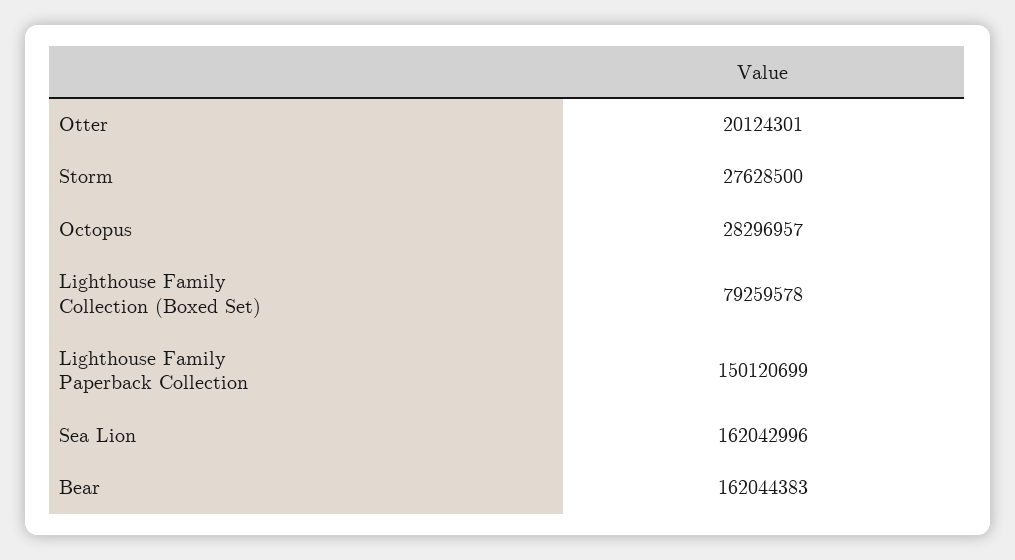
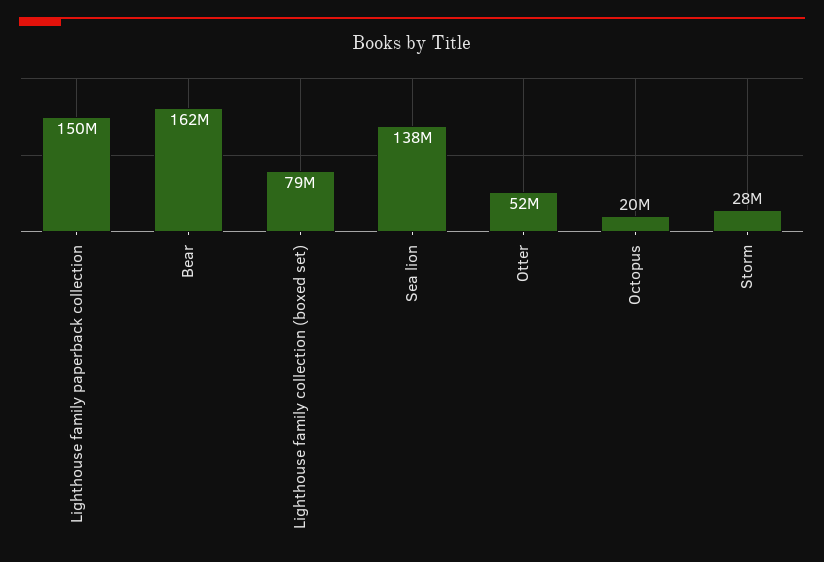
  {
-   "Otter": 20124301,
+   "Otter": 52000000,
    "Storm": 27628500,
-   "Octopus": 28296957,
+   "Octopus": 20000000,
    "Lighthouse Family Collection (Boxed Set)": 79259578,
    "Lighthouse Family Paperback Collection": 150120699,
-   "Sea Lion": 162042996,
+   "Sea Lion": 138000000,
    "Bear": 162044383
  }

